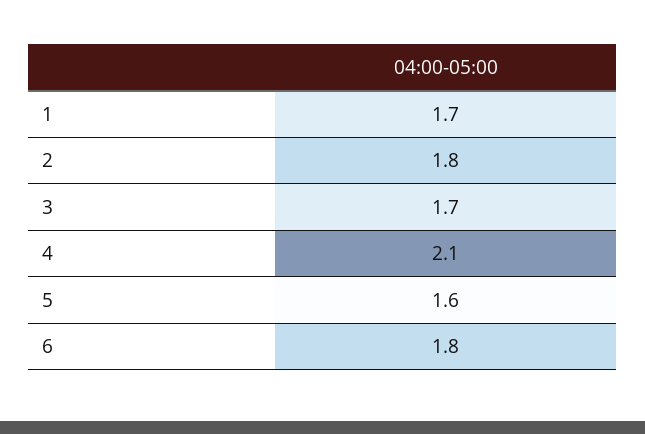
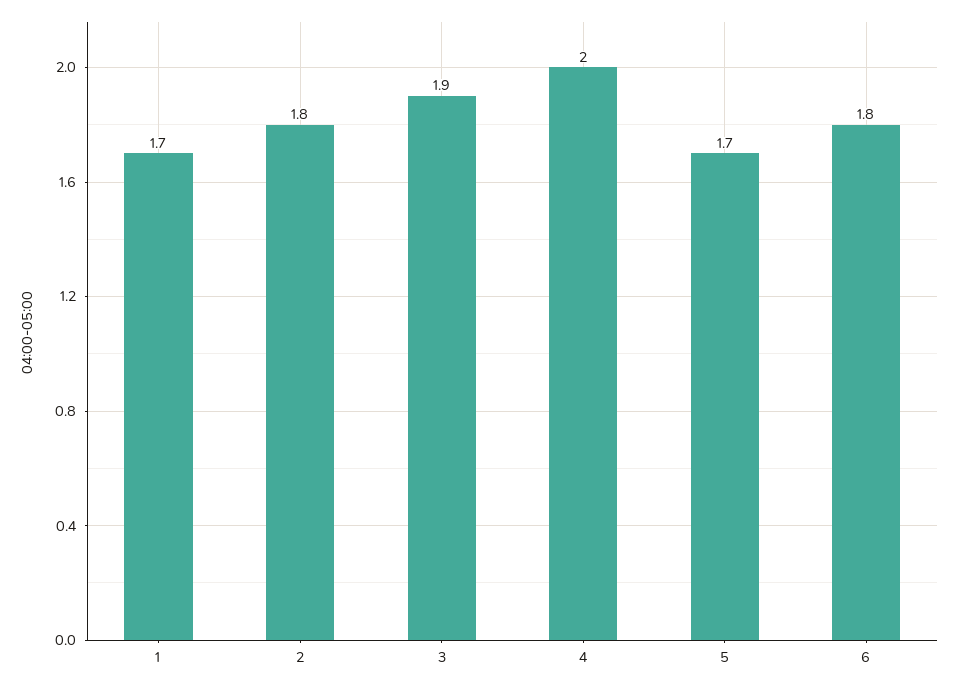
  {
    "1": 1.7,
    "2": 1.8,
-   "3": 1.7,
+   "3": 1.9,
-   "4": 2.1,
+   "4": 2,
-   "5": 1.6,
+   "5": 1.7,
    "6": 1.8
  }

